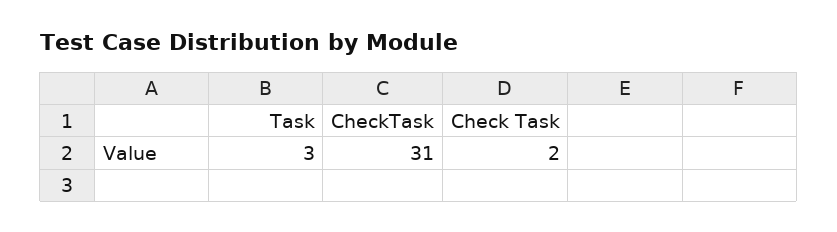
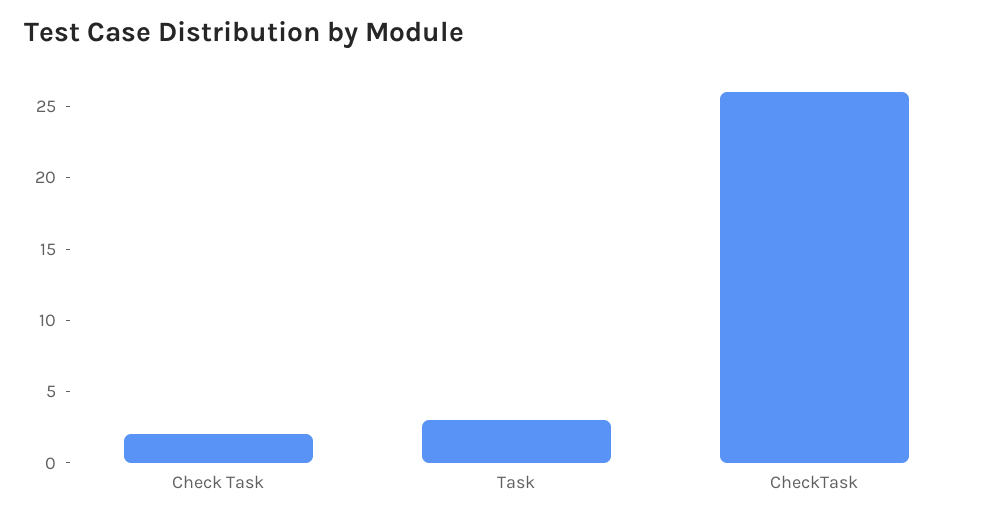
  {
    "Task": 3,
-   "CheckTask": 31,
+   "CheckTask": 26,
    "Check Task": 2
  }

